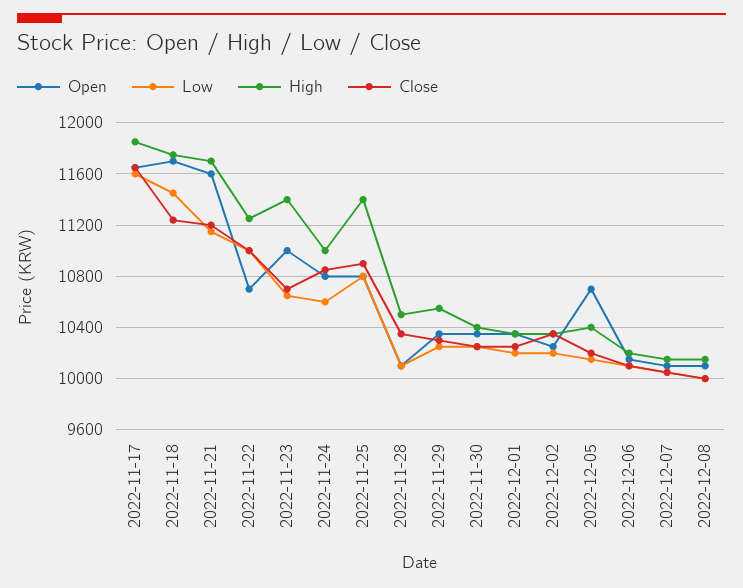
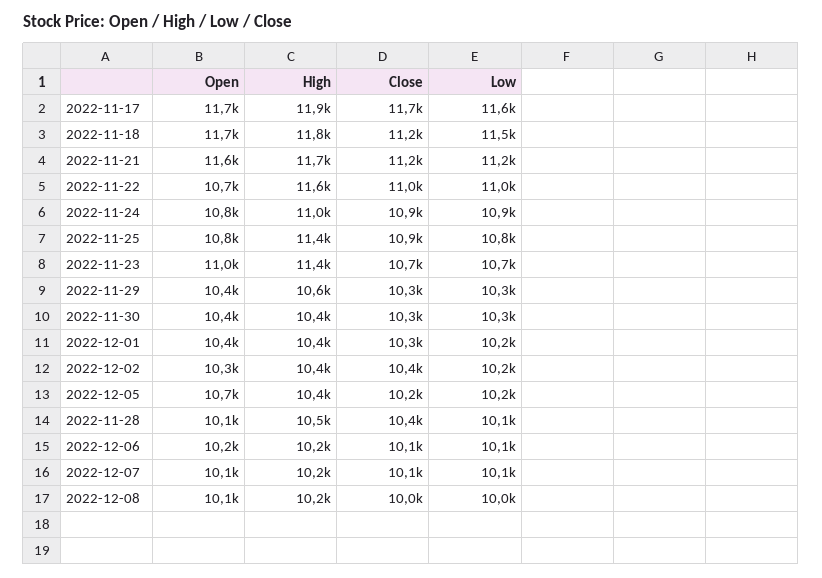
  {
    "Open": {
      "2022-11-17": 11700,
      "2022-11-18": 11700,
      "2022-11-21": 11600,
      "2022-11-22": 10700,
      "2022-11-23": 11000,
      "2022-11-24": 10800,
      "2022-11-25": 10800,
      "2022-11-28": 10100,
      "2022-11-29": 10400,
      "2022-11-30": 10400,
      "2022-12-01": 10400,
      "2022-12-02": 10300,
      "2022-12-05": 10700,
      "2022-12-06": 10200,
      "2022-12-07": 10100,
      "2022-12-08": 10100
    },
    "Low": {
      "2022-11-17": 11600,
      "2022-11-18": 11500,
      "2022-11-21": 11200,
      "2022-11-22": 11000,
      "2022-11-23": 10700,
-     "2022-11-24": 10600,
+     "2022-11-24": 10900,
      "2022-11-25": 10800,
      "2022-11-28": 10100,
      "2022-11-29": 10300,
      "2022-11-30": 10300,
      "2022-12-01": 10200,
      "2022-12-02": 10200,
      "2022-12-05": 10200,
      "2022-12-06": 10100,
      "2022-12-07": 10100,
      "2022-12-08": 10000
    },
    "High": {
      "2022-11-17": 11900,
      "2022-11-18": 11800,
      "2022-11-21": 11700,
-     "2022-11-22": 11250,
+     "2022-11-22": 11600,
      "2022-11-23": 11400,
      "2022-11-24": 11000,
      "2022-11-25": 11400,
      "2022-11-28": 10500,
      "2022-11-29": 10600,
      "2022-11-30": 10400,
      "2022-12-01": 10400,
      "2022-12-02": 10400,
      "2022-12-05": 10400,
      "2022-12-06": 10200,
      "2022-12-07": 10200,
      "2022-12-08": 10200
    },
    "Close": {
      "2022-11-17": 11700,
      "2022-11-18": 11200,
      "2022-11-21": 11200,
      "2022-11-22": 11000,
      "2022-11-23": 10700,
      "2022-11-24": 10900,
      "2022-11-25": 10900,
      "2022-11-28": 10400,
      "2022-11-29": 10300,
      "2022-11-30": 10300,
      "2022-12-01": 10300,
      "2022-12-02": 10400,
      "2022-12-05": 10200,
      "2022-12-06": 10100,
      "2022-12-07": 10100,
      "2022-12-08": 10000
    }
  }

